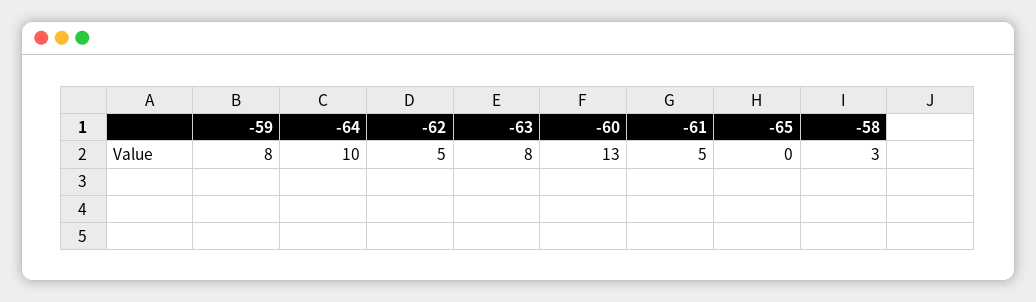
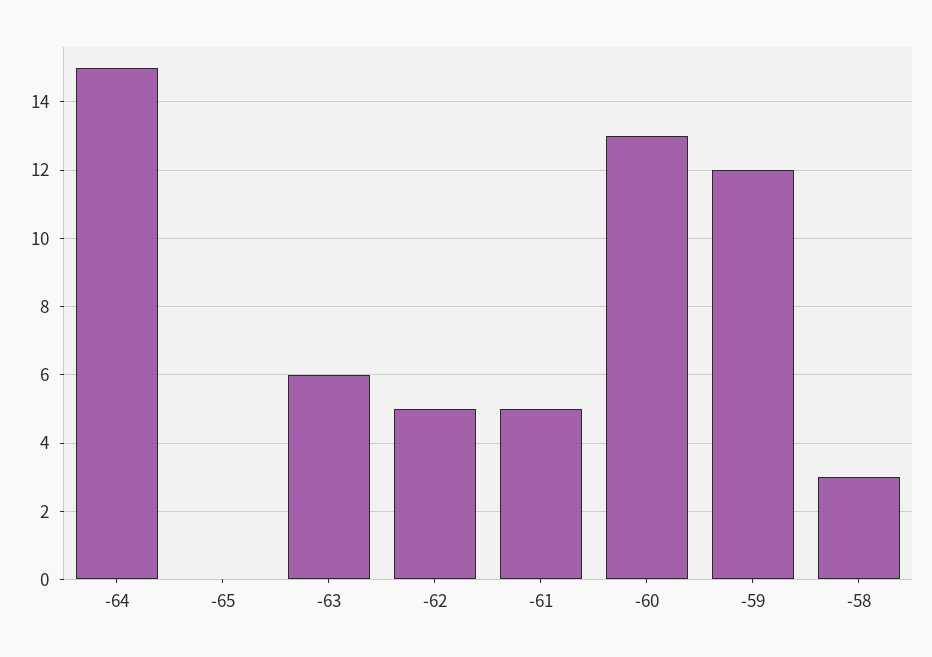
  {
-   "-59": 8,
+   "-59": 12,
-   "-64": 10,
+   "-64": 15,
    "-62": 5,
-   "-63": 8,
+   "-63": 6,
    "-60": 13,
    "-61": 5,
    "-65": 0,
    "-58": 3
  }

